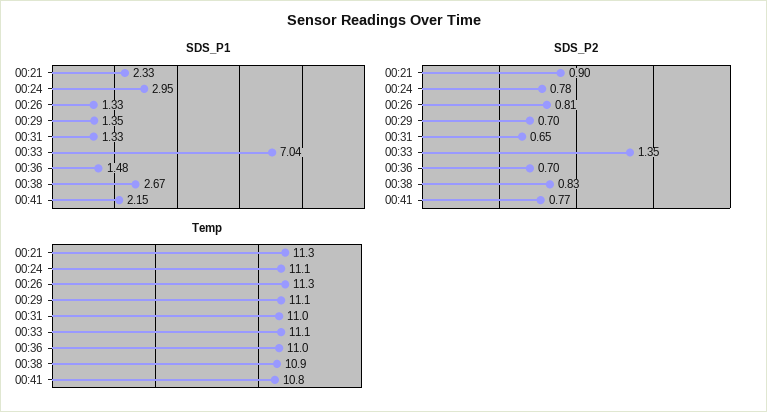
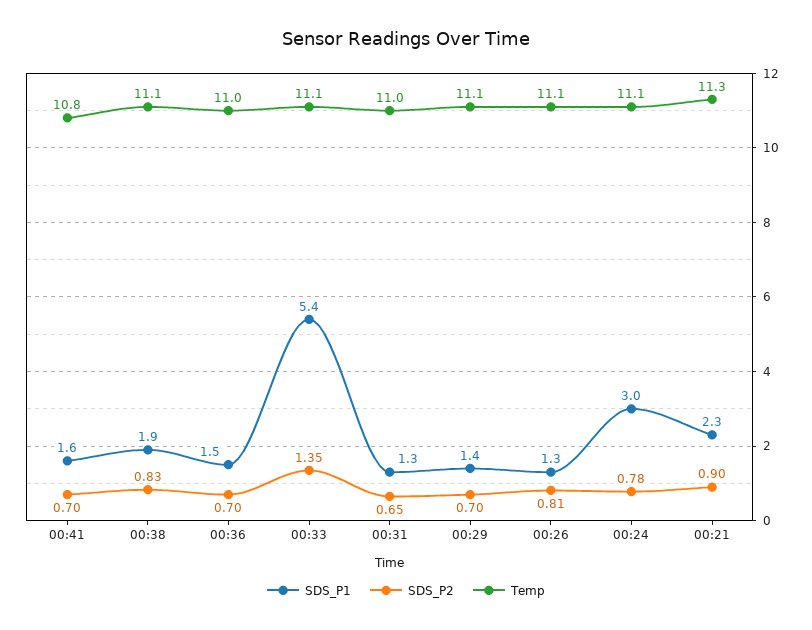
  {
    "SDS_P1": {
      "00:21": 2.33,
      "00:24": 2.95,
      "00:26": 1.33,
      "00:29": 1.35,
      "00:31": 1.33,
-     "00:33": 7.04,
+     "00:33": 5.4,
      "00:36": 1.48,
-     "00:38": 2.67,
+     "00:38": 1.9,
-     "00:41": 2.15
+     "00:41": 1.6
    },
    "SDS_P2": {
      "00:21": 0.9,
      "00:24": 0.78,
      "00:26": 0.81,
      "00:29": 0.7,
      "00:31": 0.65,
      "00:33": 1.35,
      "00:36": 0.7,
      "00:38": 0.83,
-     "00:41": 0.77
+     "00:41": 0.7
    },
    "Temp": {
      "00:21": 11.3,
      "00:24": 11.1,
-     "00:26": 11.3,
+     "00:26": 11.1,
      "00:29": 11.1,
      "00:31": 11,
      "00:33": 11.1,
      "00:36": 11,
-     "00:38": 10.9,
+     "00:38": 11.1,
      "00:41": 10.8
    }
  }

